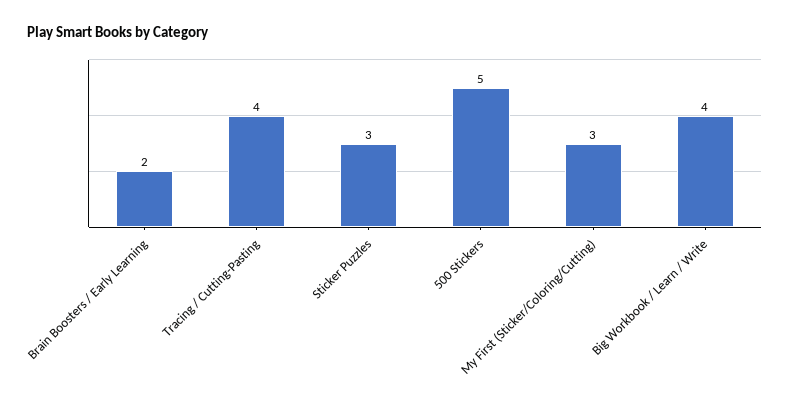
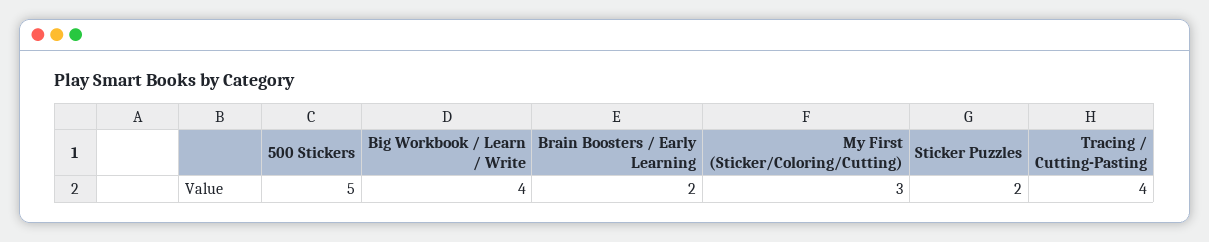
  {
    "Brain Boosters / Early Learning": 2,
    "Tracing / Cutting-Pasting": 4,
-   "Sticker Puzzles": 3,
+   "Sticker Puzzles": 2,
    "500 Stickers": 5,
    "My First (Sticker/Coloring/Cutting)": 3,
    "Big Workbook / Learn / Write": 4
  }

